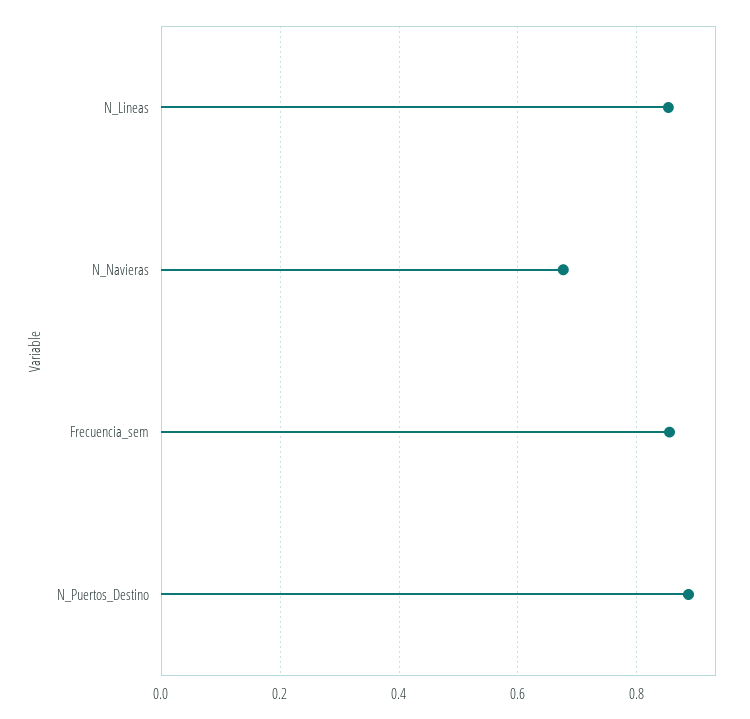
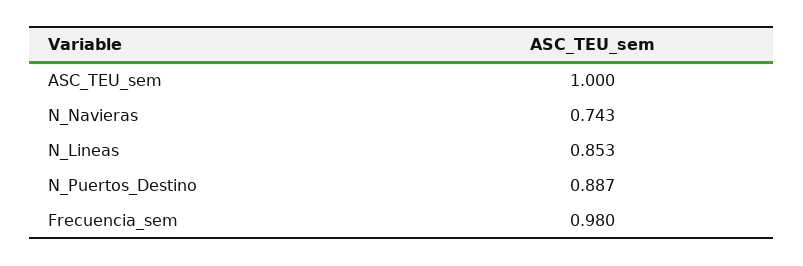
  {
    "N_Lineas": 0.853,
-   "N_Navieras": 0.68,
+   "N_Navieras": 0.743,
-   "Frecuencia_sem": 0.86,
+   "Frecuencia_sem": 0.98,
-   "N_Puertos_Destino": 0.887
+   "N_Puertos_Destino": 0.887,
+   "ASC_TEU_sem": 1
  }

